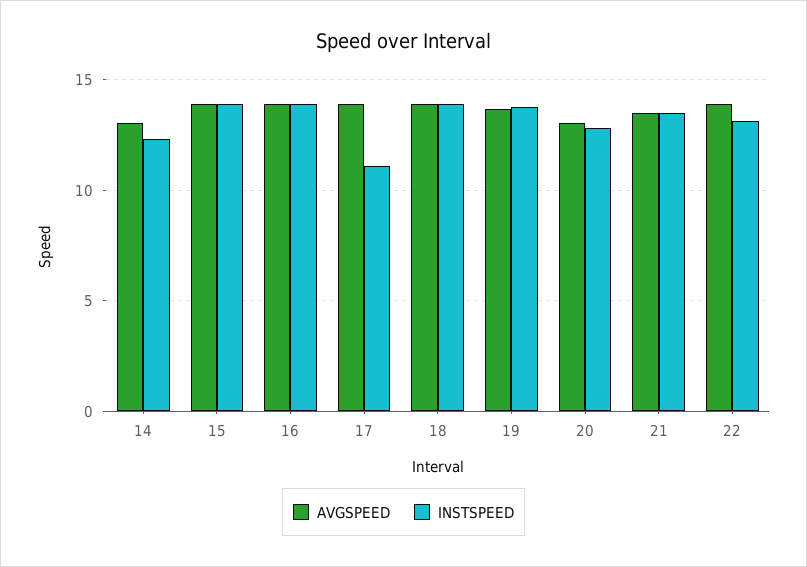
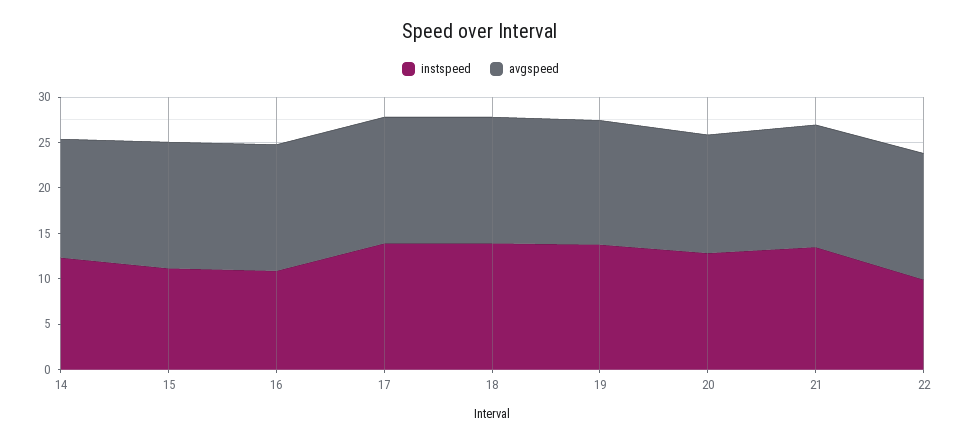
  {
    "AVGSPEED": {
      "14": 13,
      "15": 14,
      "16": 14,
      "17": 14,
      "18": 14,
      "19": 13.5,
      "20": 13,
      "21": 13.5,
      "22": 14
    },
    "INSTSPEED": {
      "14": 12.5,
-     "15": 14,
+     "15": 11,
-     "16": 14,
+     "16": 11,
-     "17": 11,
+     "17": 14,
      "18": 14,
      "19": 14,
      "20": 13,
      "21": 13.5,
-     "22": 13
+     "22": 10
    }
  }

